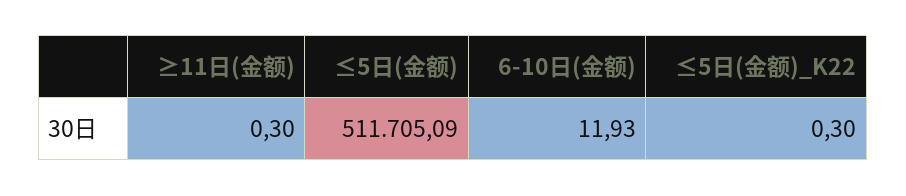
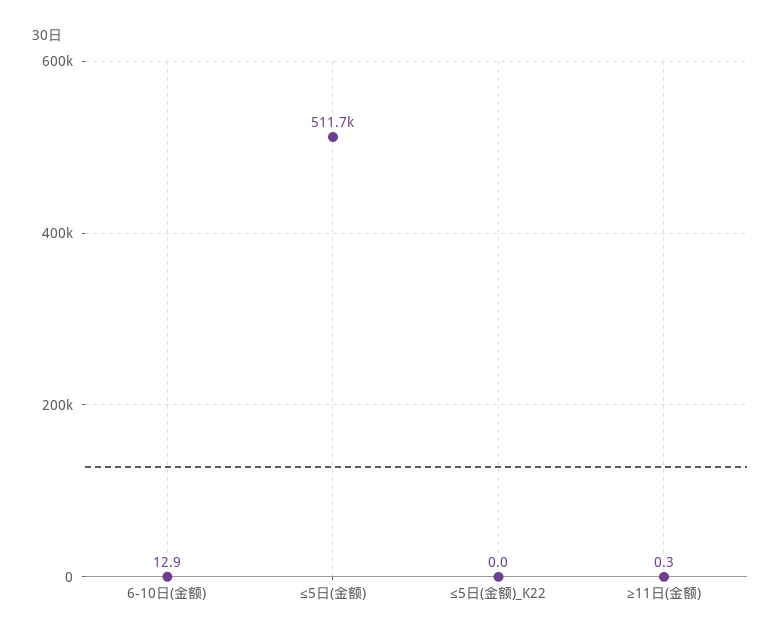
  {
    "≥11日(金额)": 0.3,
    "≤5日(金额)": 511705.09,
-   "6-10日(金额)": 11.93,
+   "6-10日(金额)": 12.9,
-   "≤5日(金额)_K22": 0.3
+   "≤5日(金额)_K22": 0
  }

